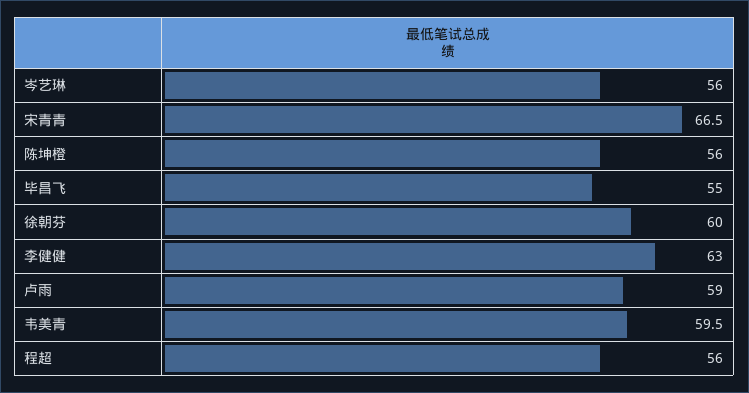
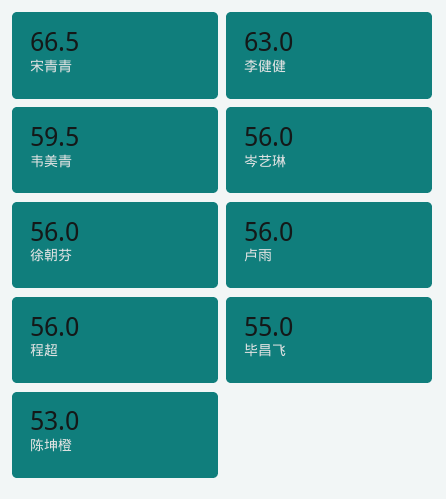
  {
    "岑艺琳": 56,
    "宋青青": 66.5,
-   "陈坤橙": 56,
+   "陈坤橙": 53,
    "毕昌飞": 55,
-   "徐朝芬": 60,
+   "徐朝芬": 56,
    "李健健": 63,
-   "卢雨": 59,
+   "卢雨": 56,
    "韦美青": 59.5,
    "程超": 56
  }

